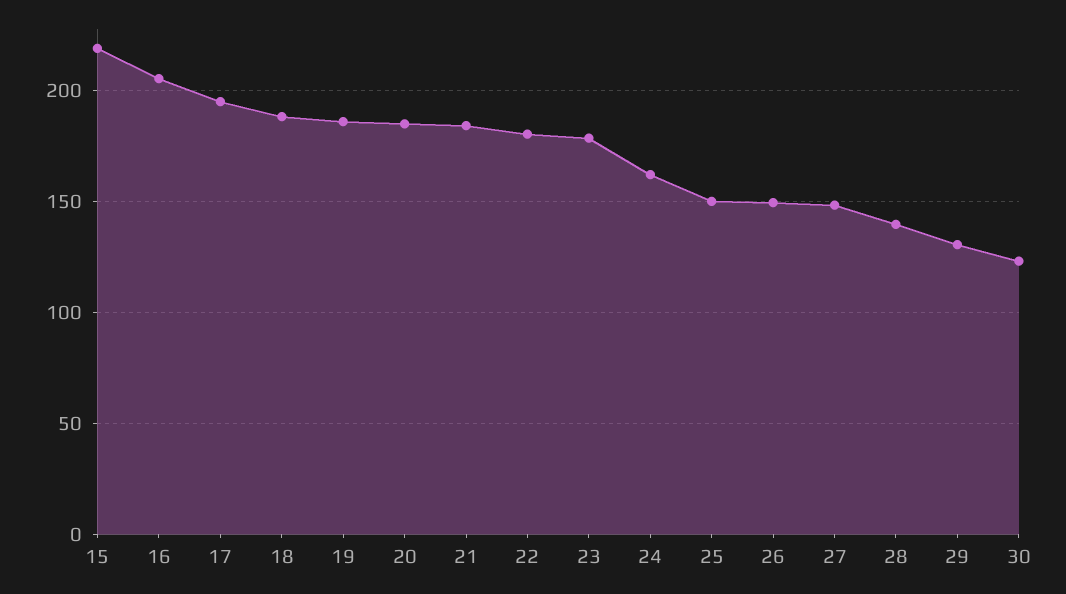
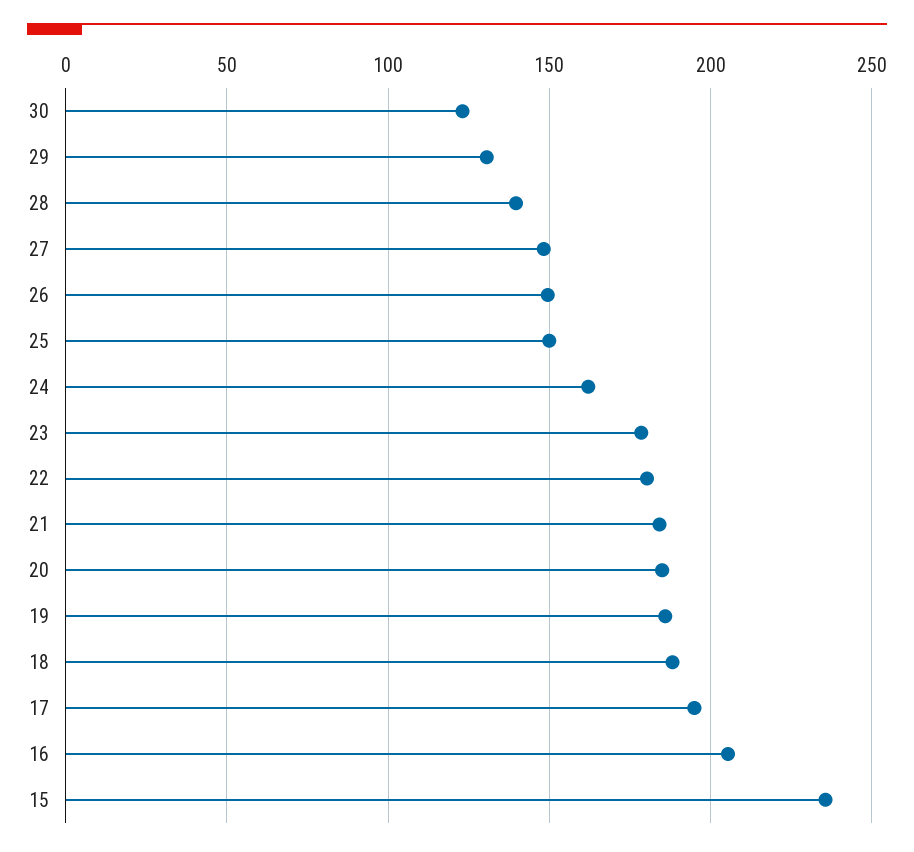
  {
-   "15": 220,
+   "15": 235,
    "16": 205,
    "17": 195,
    "18": 190,
    "19": 185,
    "20": 185,
    "21": 185,
    "22": 180,
    "23": 180,
    "24": 160,
    "25": 150,
    "26": 150,
    "27": 150,
    "28": 140,
    "29": 130,
    "30": 125
  }

